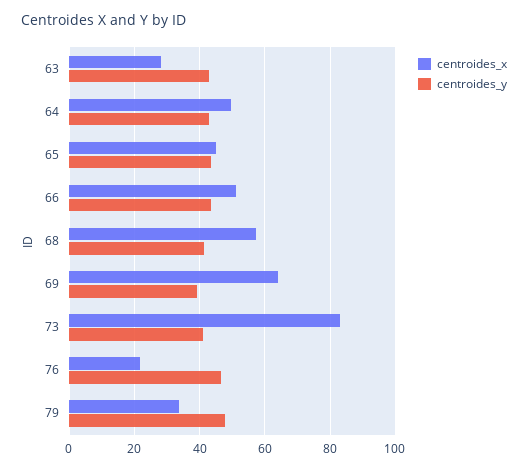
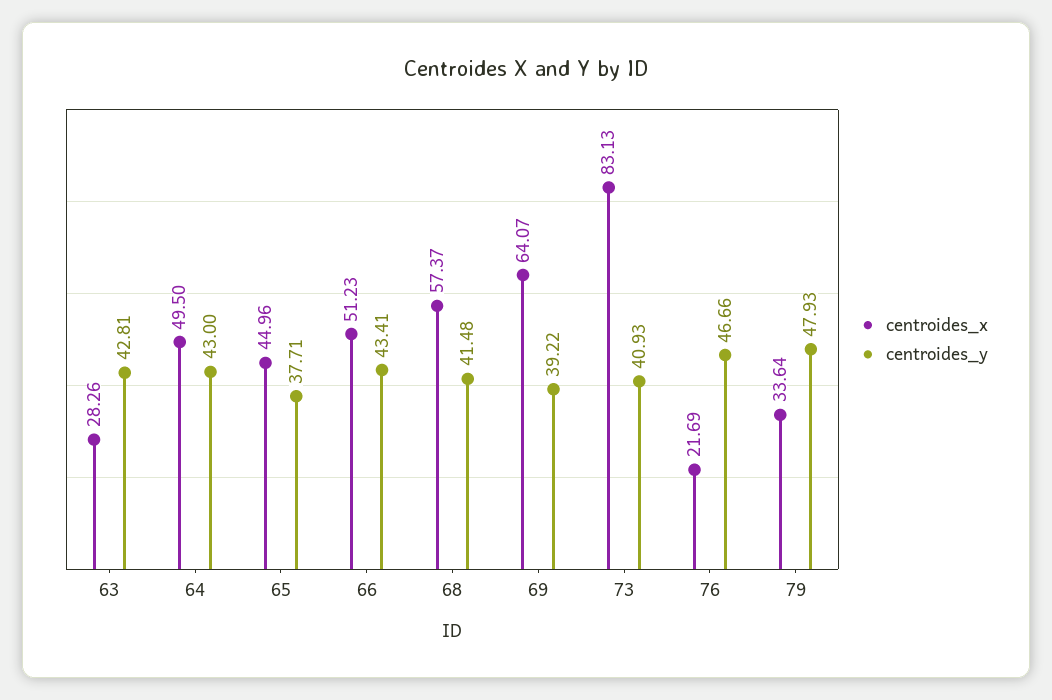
  {
    "centroides_x": {
      "63": 28.26,
      "64": 49.5,
      "65": 44.96,
      "66": 51.23,
      "68": 57.37,
      "69": 64.07,
      "73": 83.13,
      "76": 21.69,
      "79": 33.64
    },
    "centroides_y": {
      "63": 42.81,
      "64": 43,
-     "65": 44,
+     "65": 37.71,
      "66": 43.41,
      "68": 41.48,
      "69": 39.22,
      "73": 40.93,
      "76": 46.66,
      "79": 47.93
    }
  }

